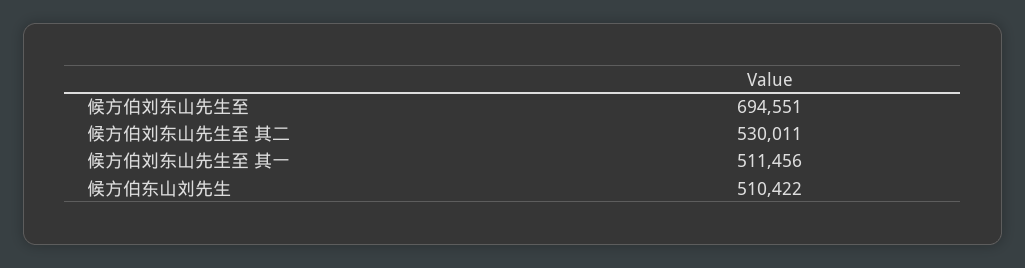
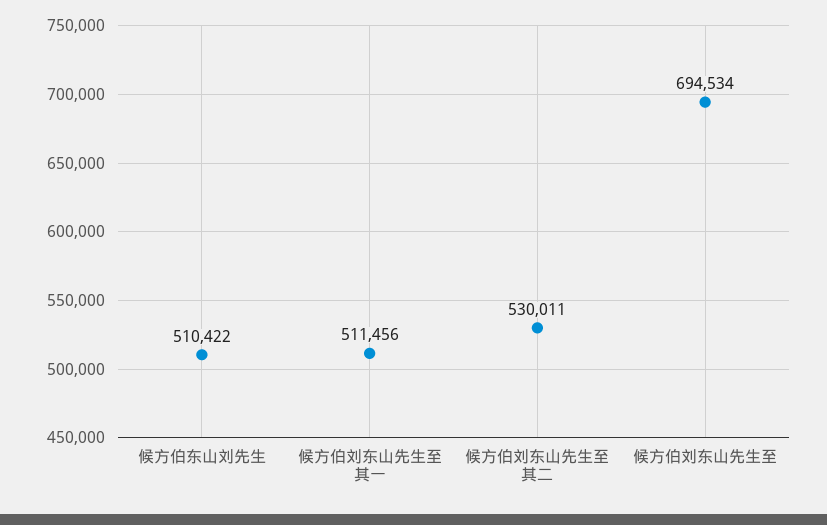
  {
-   "候方伯刘东山先生至": 694551,
+   "候方伯刘东山先生至": 694534,
    "候方伯刘东山先生至 其二": 530011,
    "候方伯刘东山先生至 其一": 511456,
    "候方伯东山刘先生": 510422
  }

